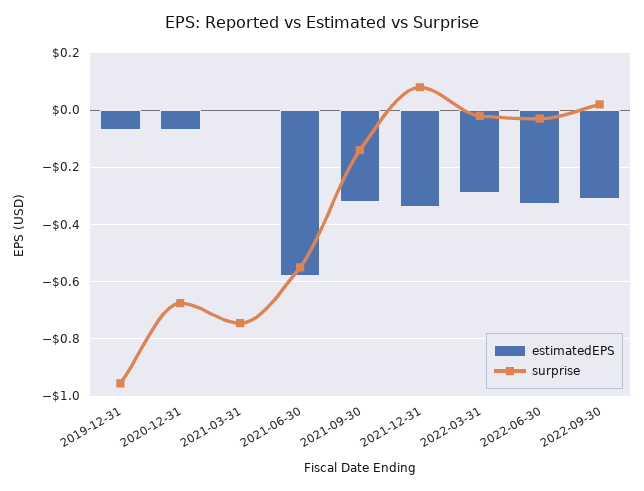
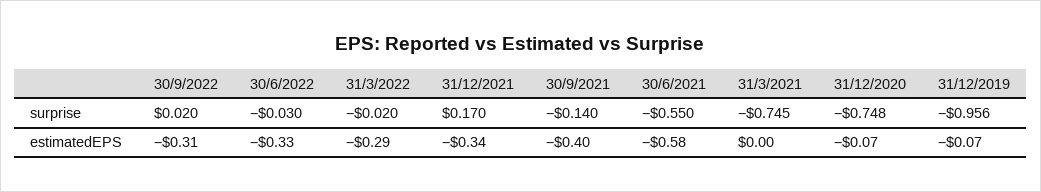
  {
    "estimatedEPS": {
      "2019-12-31": -0.07,
      "2020-12-31": -0.07,
      "2021-03-31": 0,
      "2021-06-30": -0.58,
-     "2021-09-30": -0.325,
+     "2021-09-30": -0.4,
      "2021-12-31": -0.34,
      "2022-03-31": -0.29,
      "2022-06-30": -0.33,
      "2022-09-30": -0.31
    },
    "surprise": {
      "2019-12-31": -0.956,
-     "2020-12-31": -0.675,
+     "2020-12-31": -0.748,
      "2021-03-31": -0.745,
      "2021-06-30": -0.55,
      "2021-09-30": -0.14,
-     "2021-12-31": 0.075,
+     "2021-12-31": 0.17,
      "2022-03-31": -0.02,
      "2022-06-30": -0.03,
      "2022-09-30": 0.02
    }
  }

